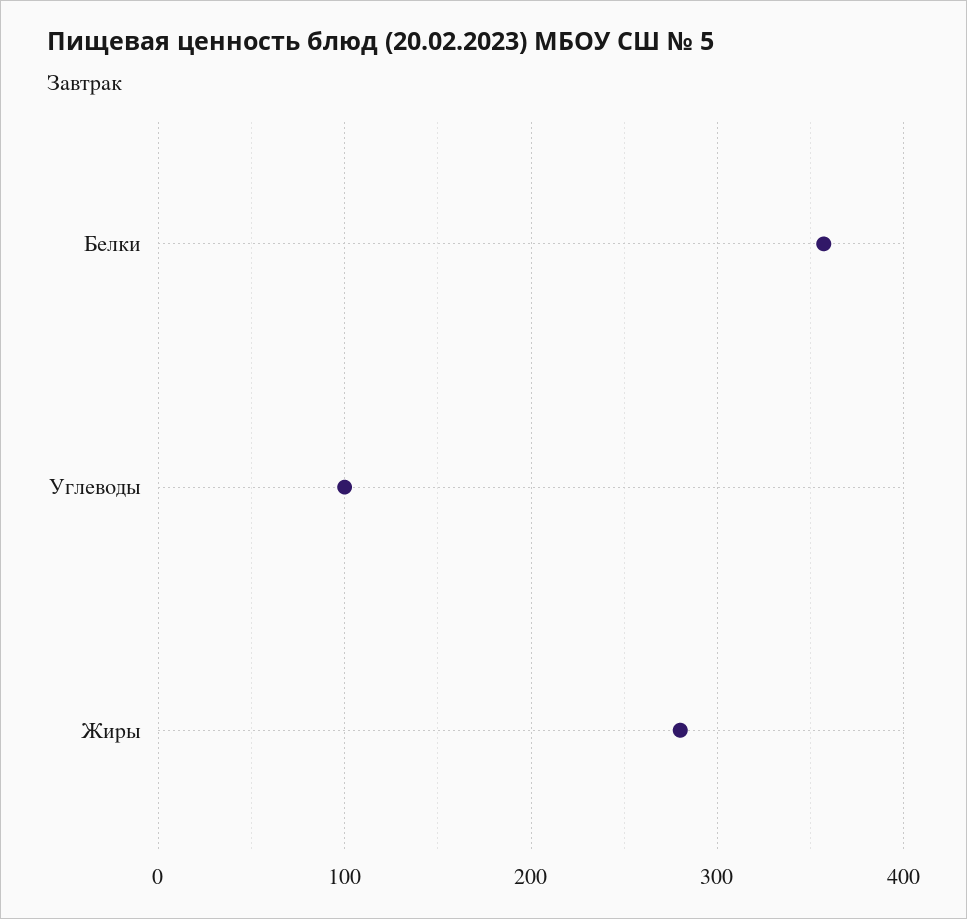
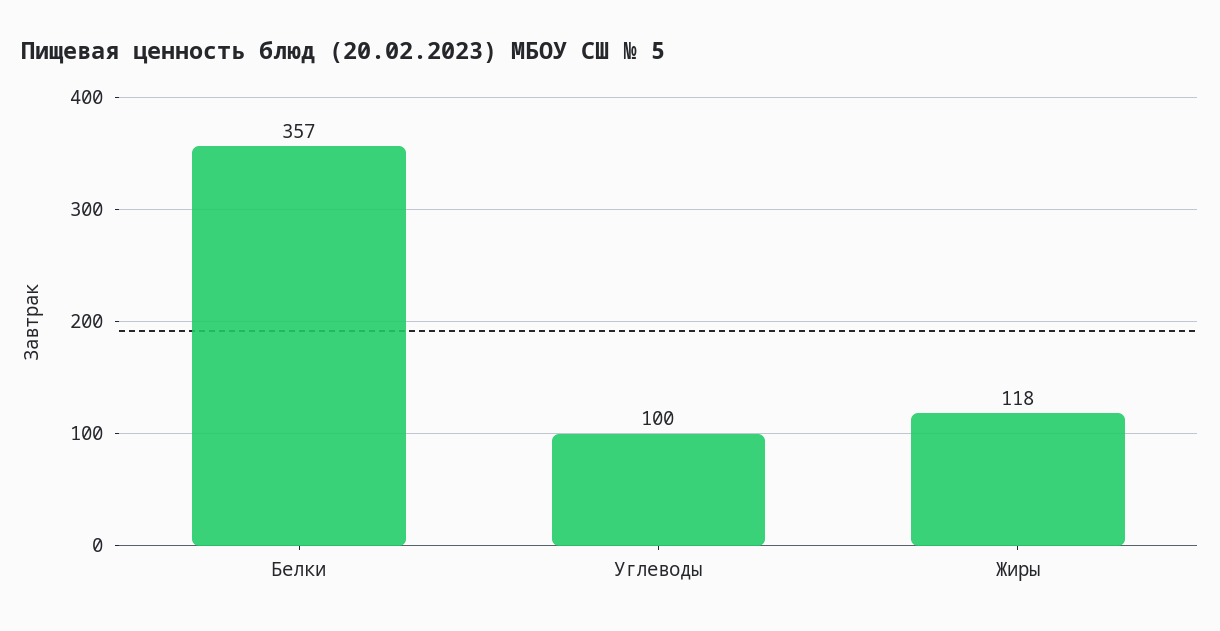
  {
    "Белки": 357,
    "Углеводы": 100,
-   "Жиры": 280
+   "Жиры": 118
  }

